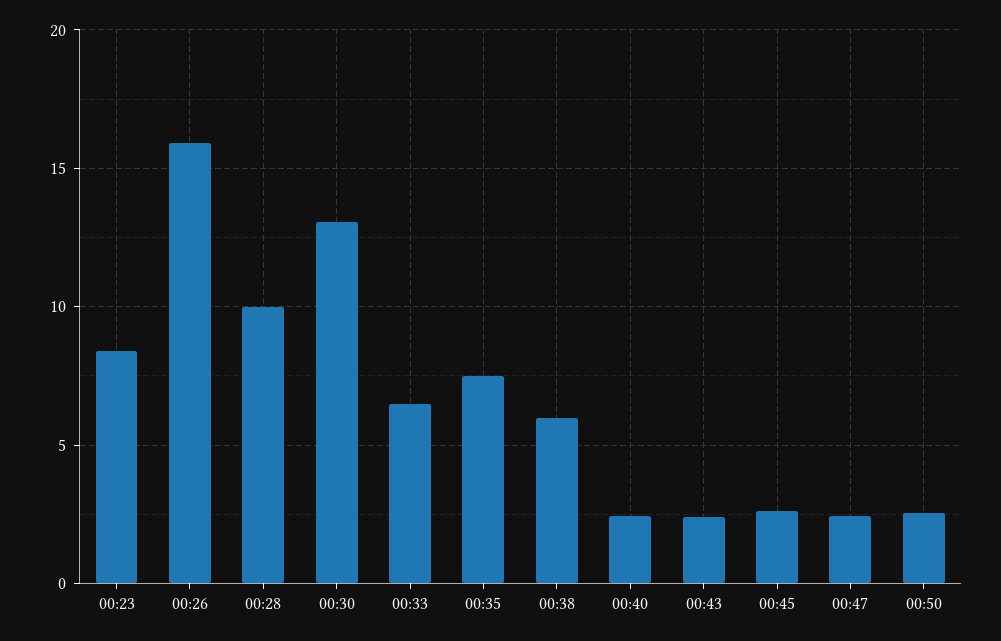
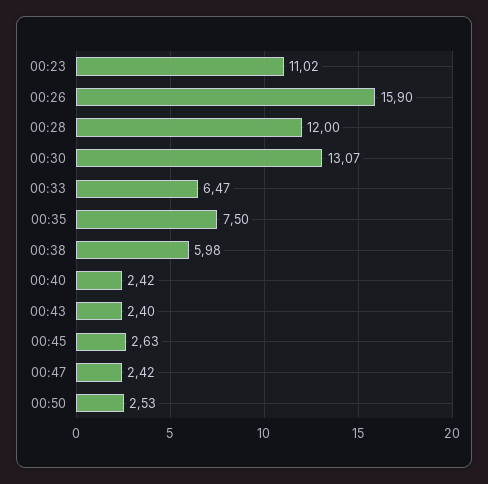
  {
-   "00:23": 8.5,
+   "00:23": 11.02,
    "00:26": 15.9,
-   "00:28": 10,
+   "00:28": 12,
    "00:30": 13.07,
    "00:33": 6.47,
    "00:35": 7.5,
    "00:38": 5.98,
    "00:40": 2.42,
    "00:43": 2.4,
    "00:45": 2.63,
    "00:47": 2.42,
    "00:50": 2.53
  }

